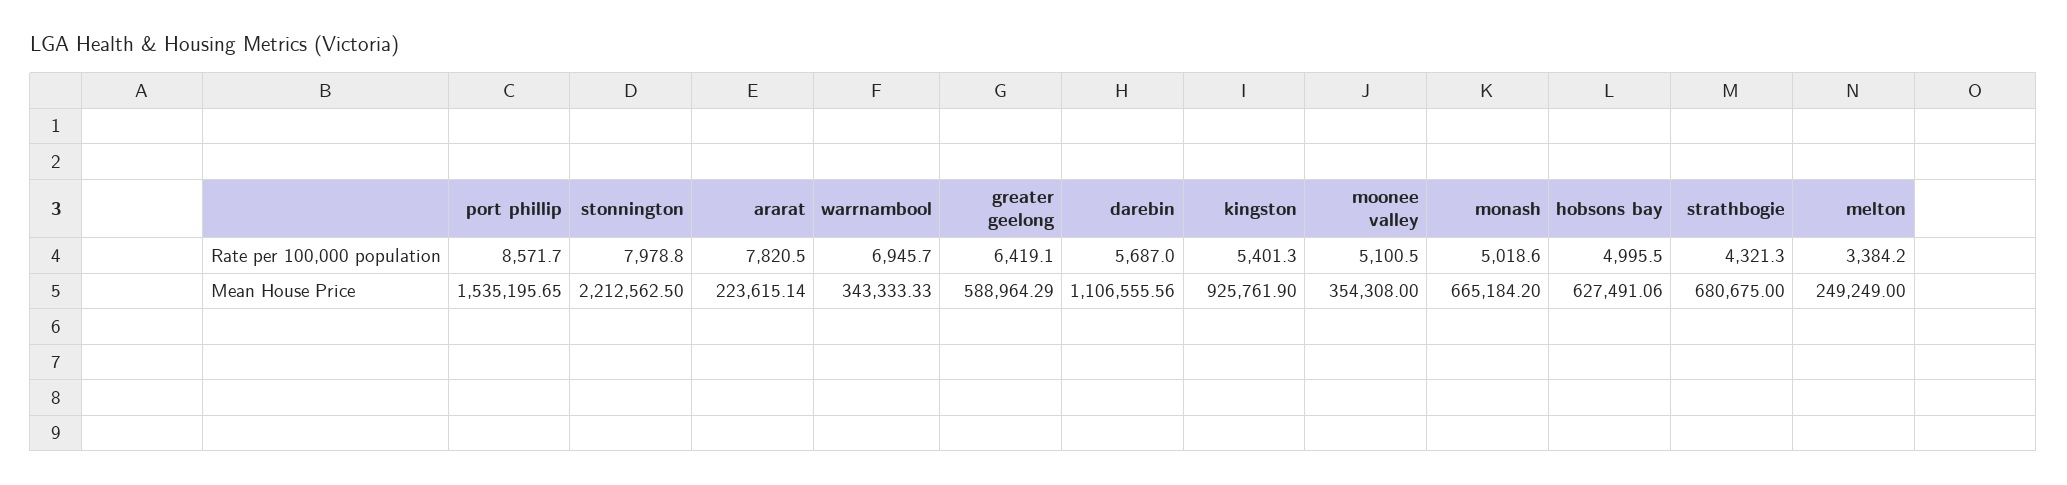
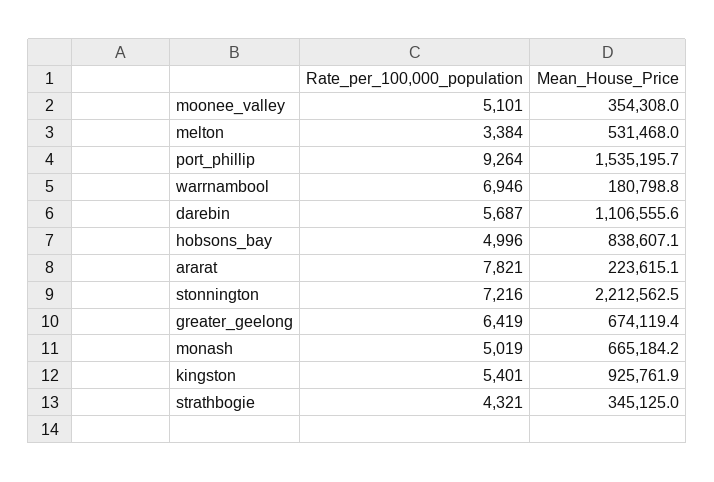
  {
    "port phillip": {
-     "Rate per 100,000 population": 8571.7,
+     "Rate per 100,000 population": 9264,
      "Mean House Price": 1535195.65
    },
    "stonnington": {
-     "Rate per 100,000 population": 7978.8,
+     "Rate per 100,000 population": 7216,
      "Mean House Price": 2212562.5
    },
    "ararat": {
      "Rate per 100,000 population": 7820.5,
      "Mean House Price": 223615.14
    },
    "warrnambool": {
      "Rate per 100,000 population": 6945.7,
-     "Mean House Price": 343333.33
+     "Mean House Price": 180798.8
    },
    "greater geelong": {
      "Rate per 100,000 population": 6419.1,
-     "Mean House Price": 588964.29
+     "Mean House Price": 674119.4
    },
    "darebin": {
      "Rate per 100,000 population": 5687,
      "Mean House Price": 1106555.56
    },
    "kingston": {
      "Rate per 100,000 population": 5401.3,
      "Mean House Price": 925761.9
    },
    "moonee valley": {
      "Rate per 100,000 population": 5100.5,
      "Mean House Price": 354308
    },
    "monash": {
      "Rate per 100,000 population": 5018.6,
      "Mean House Price": 665184.2
    },
    "hobsons bay": {
      "Rate per 100,000 population": 4995.5,
-     "Mean House Price": 627491.06
+     "Mean House Price": 838607.1
    },
    "strathbogie": {
      "Rate per 100,000 population": 4321.3,
-     "Mean House Price": 680675
+     "Mean House Price": 345125
    },
    "melton": {
      "Rate per 100,000 population": 3384.2,
-     "Mean House Price": 249249
+     "Mean House Price": 531468
    }
  }

